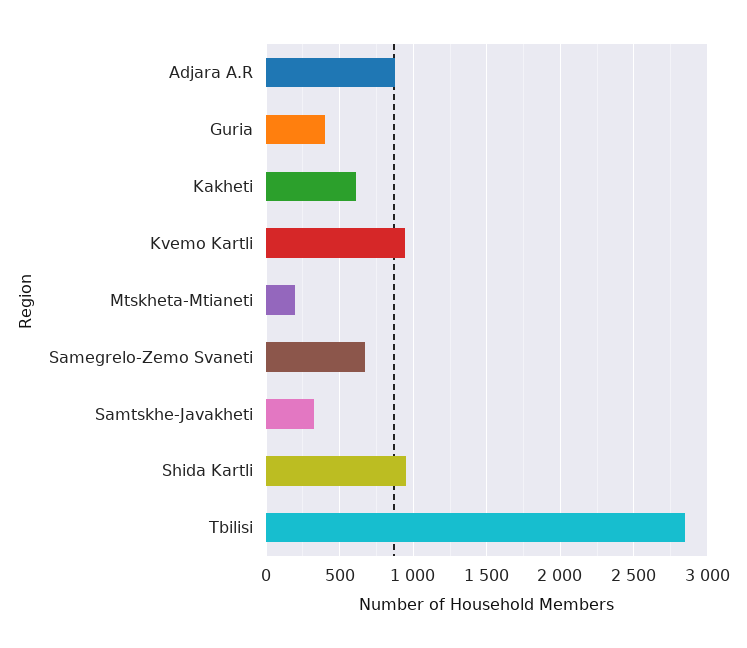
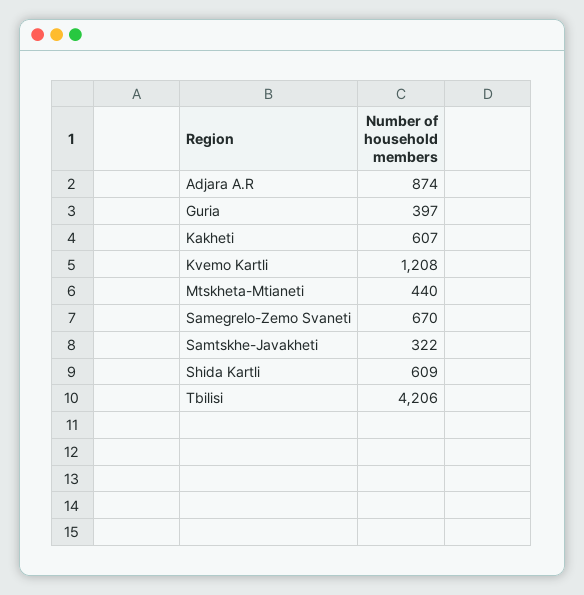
  {
    "Adjara A.R": 874,
    "Guria": 397,
    "Kakheti": 607,
-   "Kvemo Kartli": 950,
+   "Kvemo Kartli": 1208,
-   "Mtskheta-Mtianeti": 200,
+   "Mtskheta-Mtianeti": 440,
    "Samegrelo-Zemo Svaneti": 670,
    "Samtskhe-Javakheti": 322,
-   "Shida Kartli": 950,
+   "Shida Kartli": 609,
-   "Tbilisi": 2850
+   "Tbilisi": 4206
  }

